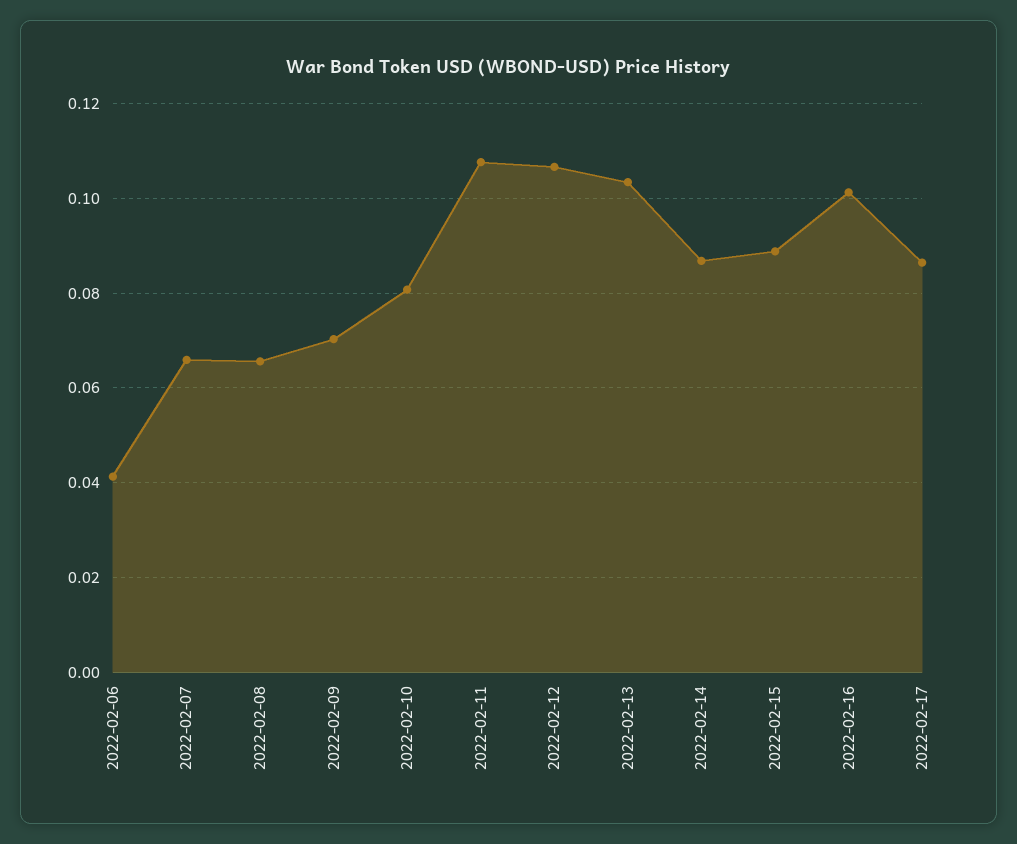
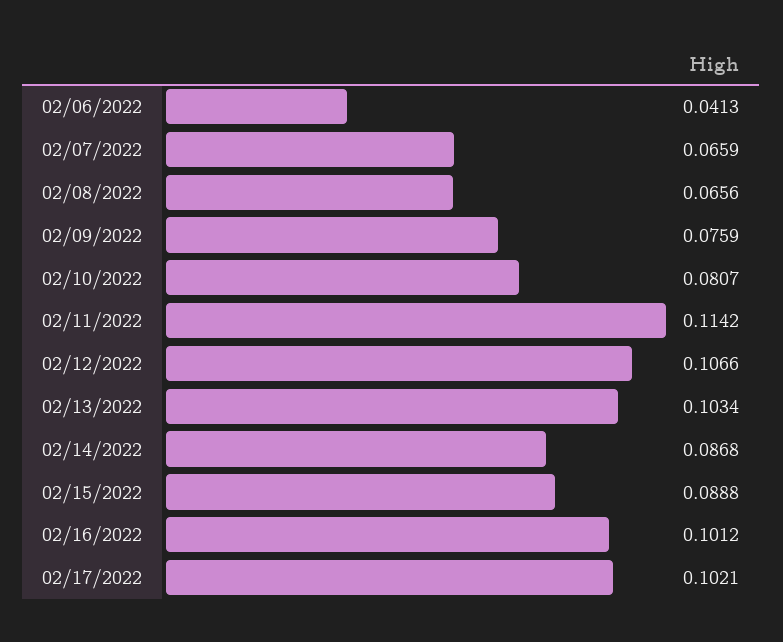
  {
    "2022-02-06": 0.0413,
    "2022-02-07": 0.0659,
    "2022-02-08": 0.0656,
-   "2022-02-09": 0.07,
+   "2022-02-09": 0.0759,
    "2022-02-10": 0.0807,
-   "2022-02-11": 0.108,
+   "2022-02-11": 0.1142,
    "2022-02-12": 0.1066,
    "2022-02-13": 0.1034,
    "2022-02-14": 0.0868,
    "2022-02-15": 0.0888,
    "2022-02-16": 0.1012,
-   "2022-02-17": 0.086
+   "2022-02-17": 0.1021
  }

